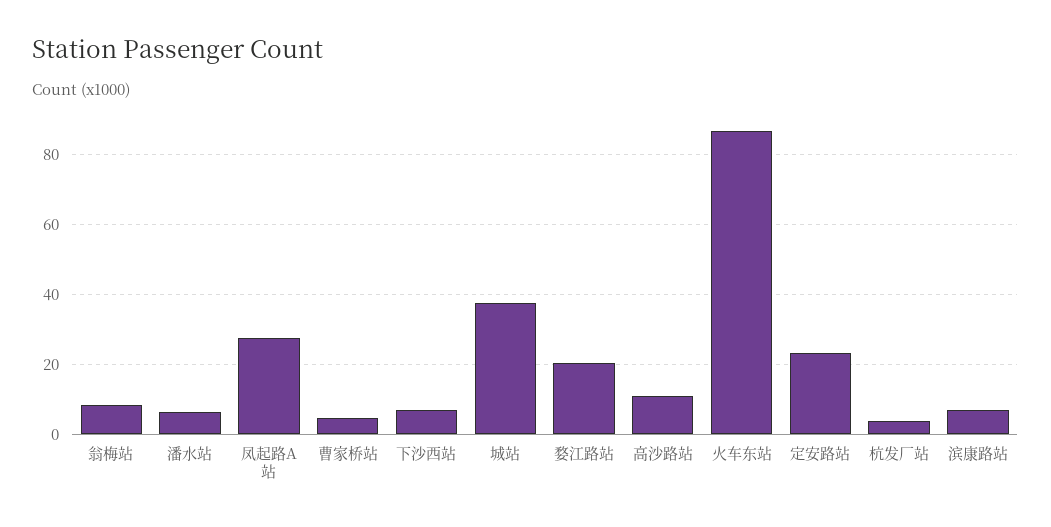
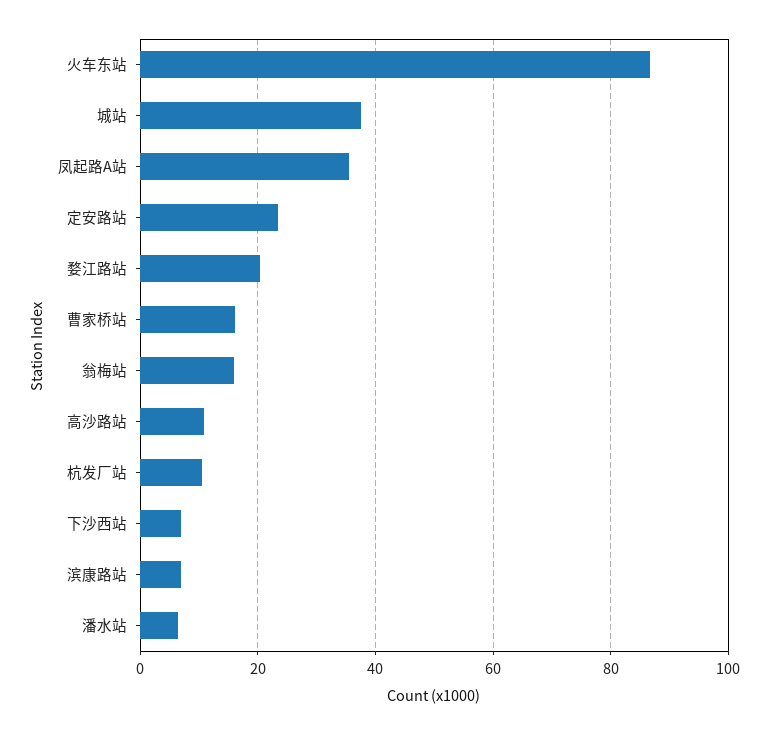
  {
-   "翁梅站": 8,
+   "翁梅站": 16,
    "潘水站": 6,
-   "凤起路A站": 28,
+   "凤起路A站": 36,
-   "曹家桥站": 4,
+   "曹家桥站": 16,
    "下沙西站": 6,
    "城站": 38,
    "婺江路站": 20,
    "高沙路站": 10,
    "火车东站": 86,
    "定安路站": 24,
-   "杭发厂站": 4,
+   "杭发厂站": 10,
    "滨康路站": 6
  }

